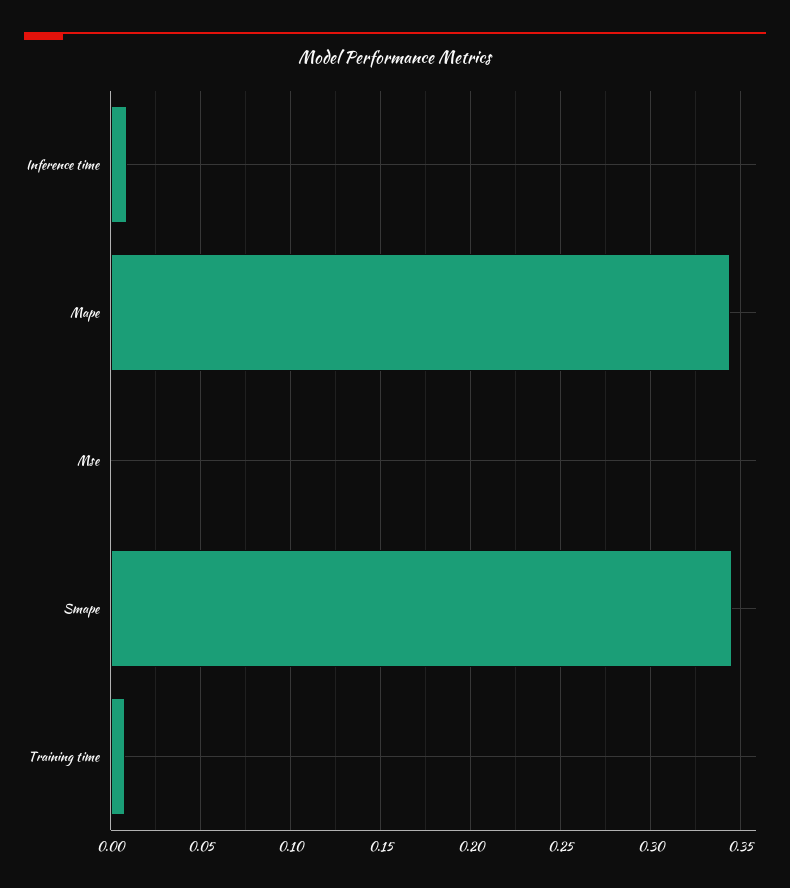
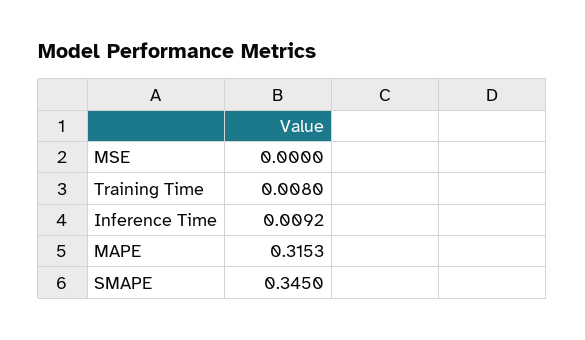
  {
    "Inference time": 0.0092,
-   "Mape": 0.345,
+   "Mape": 0.3153,
    "Mse": 0,
    "Smape": 0.345,
    "Training time": 0.008
  }

